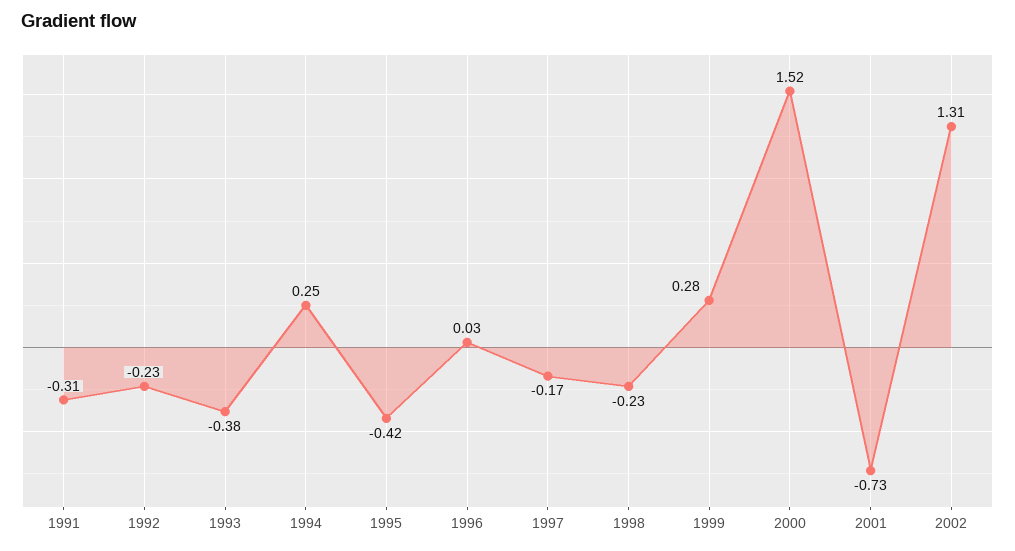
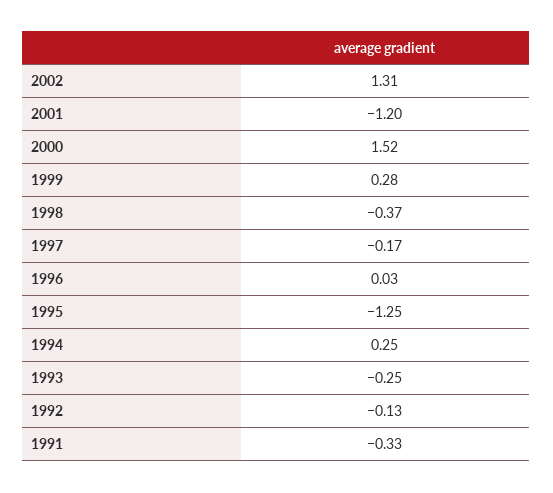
  {
-   "1991": -0.31,
+   "1991": -0.33,
-   "1992": -0.23,
+   "1992": -0.13,
-   "1993": -0.38,
+   "1993": -0.25,
    "1994": 0.25,
-   "1995": -0.42,
+   "1995": -1.25,
    "1996": 0.03,
    "1997": -0.17,
-   "1998": -0.23,
+   "1998": -0.37,
    "1999": 0.28,
    "2000": 1.52,
-   "2001": -0.73,
+   "2001": -1.2,
    "2002": 1.31
  }

